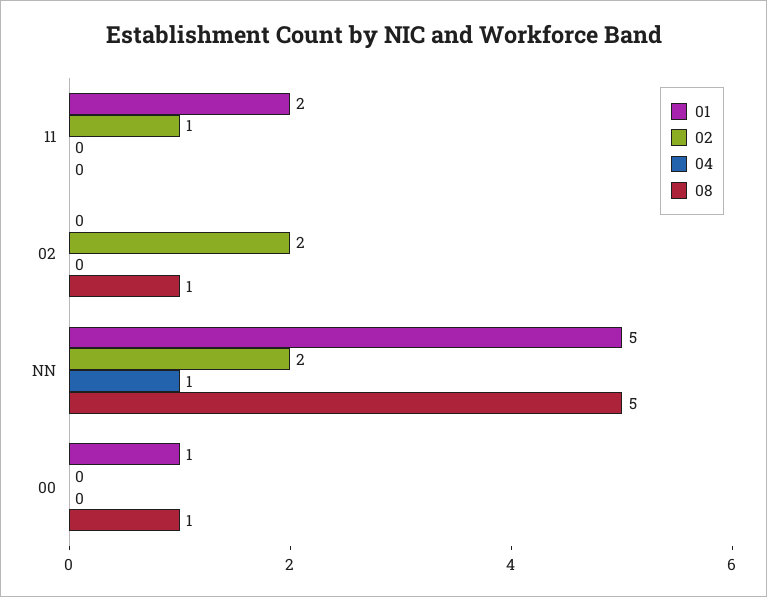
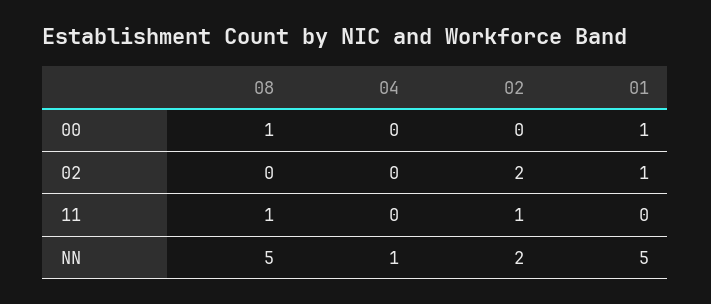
  {
    "01": {
-     "11": 2,
+     "11": 0,
-     "02": 0,
+     "02": 1,
      "NN": 5,
      "00": 1
    },
    "02": {
      "11": 1,
      "02": 2,
      "NN": 2,
      "00": 0
    },
    "04": {
      "11": 0,
      "02": 0,
      "NN": 1,
      "00": 0
    },
    "08": {
-     "11": 0,
+     "11": 1,
-     "02": 1,
+     "02": 0,
      "NN": 5,
      "00": 1
    }
  }

